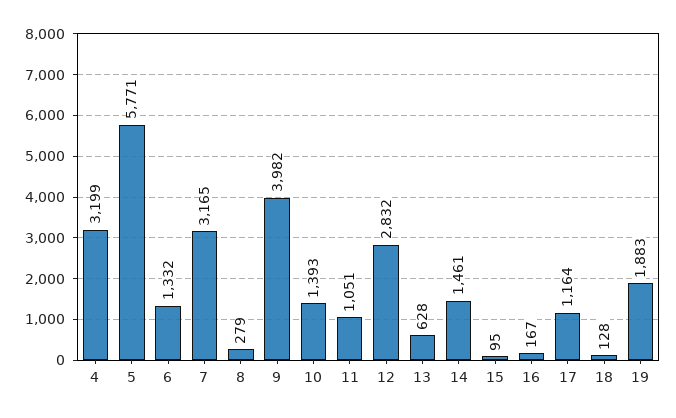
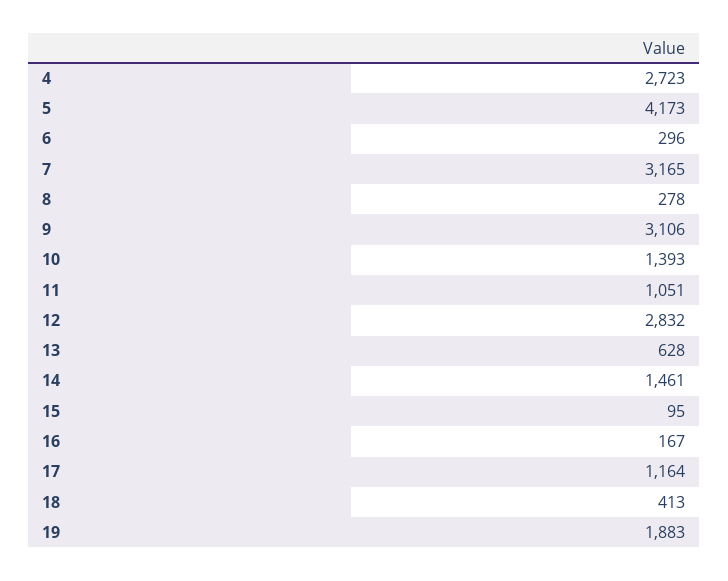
  {
-   "4": 3199,
+   "4": 2723,
-   "5": 5771,
+   "5": 4173,
-   "6": 1332,
+   "6": 296,
    "7": 3165,
-   "8": 279,
+   "8": 278,
-   "9": 3982,
+   "9": 3106,
    "10": 1393,
    "11": 1051,
    "12": 2832,
    "13": 628,
    "14": 1461,
    "15": 95,
    "16": 167,
    "17": 1164,
-   "18": 128,
+   "18": 413,
    "19": 1883
  }

